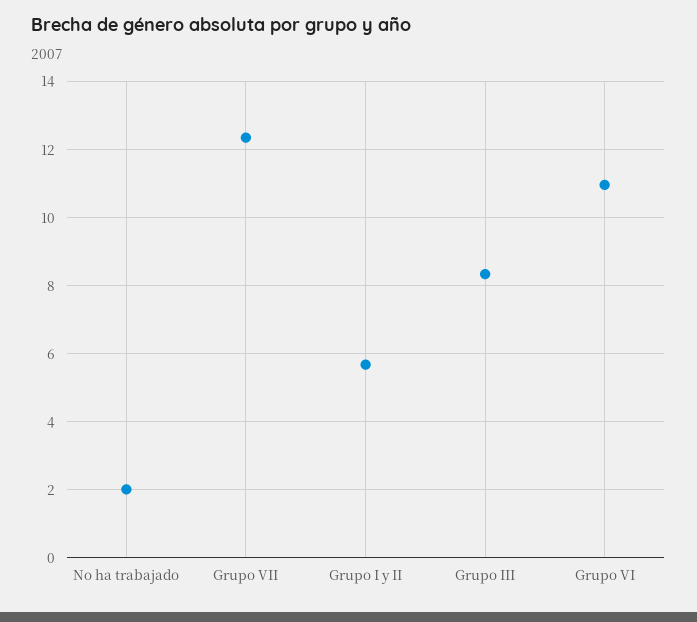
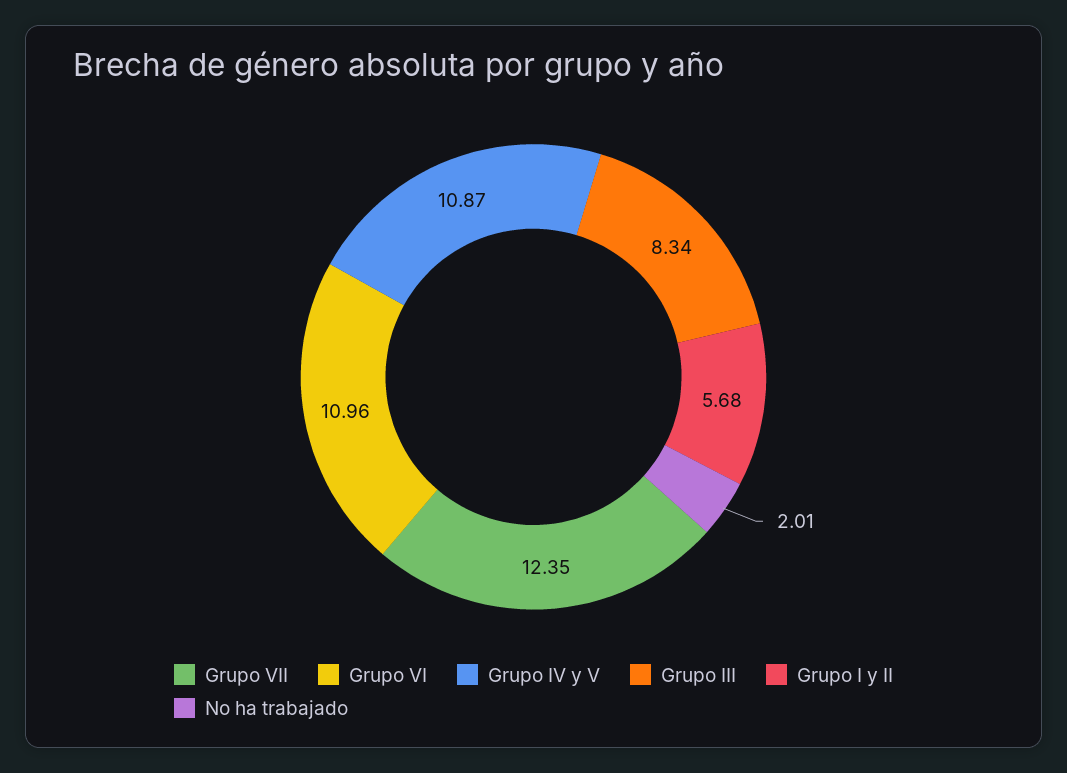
  {
    "No ha trabajado": 2.01,
    "Grupo VII": 12.35,
    "Grupo I y II": 5.68,
    "Grupo III": 8.34,
-   "Grupo VI": 10.96
+   "Grupo VI": 10.96,
+   "Grupo IV y V": 10.87
  }

